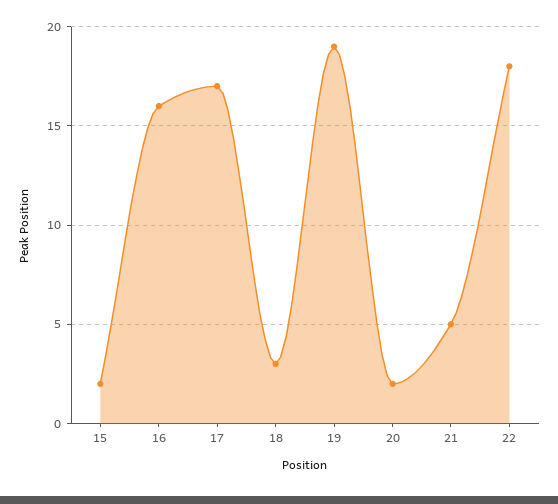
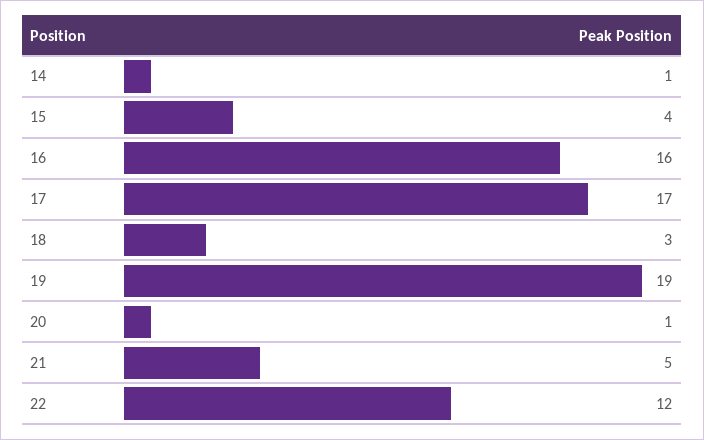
  {
-   "15": 2,
+   "15": 4,
    "16": 16,
    "17": 17,
    "18": 3,
    "19": 19,
-   "20": 2,
+   "20": 1,
    "21": 5,
-   "22": 18
+   "22": 12,
+   "14": 1
  }

